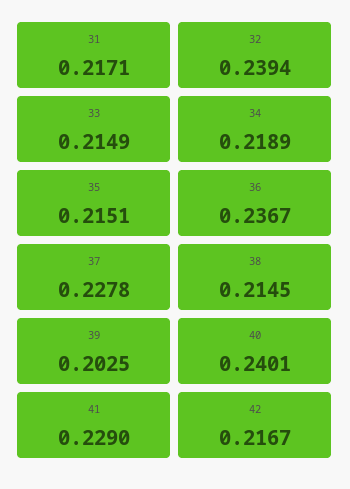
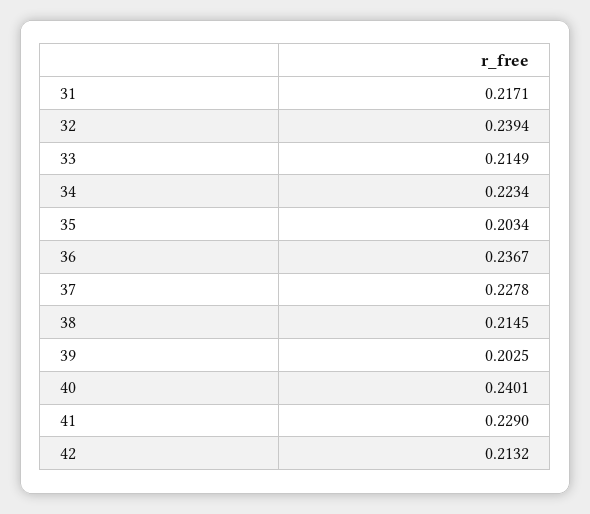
  {
    "31": 0.2171,
    "32": 0.2394,
    "33": 0.2149,
-   "34": 0.2189,
+   "34": 0.2234,
-   "35": 0.2151,
+   "35": 0.2034,
    "36": 0.2367,
    "37": 0.2278,
    "38": 0.2145,
    "39": 0.2025,
    "40": 0.2401,
    "41": 0.229,
-   "42": 0.2167
+   "42": 0.2132
  }

